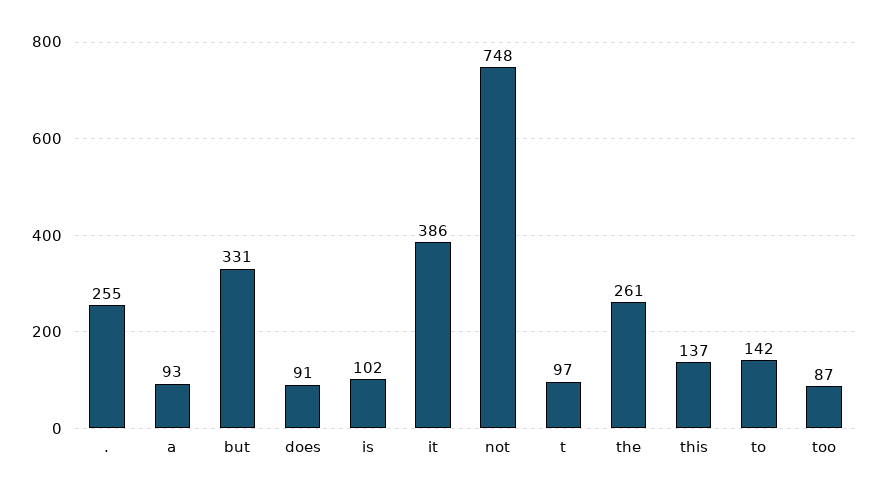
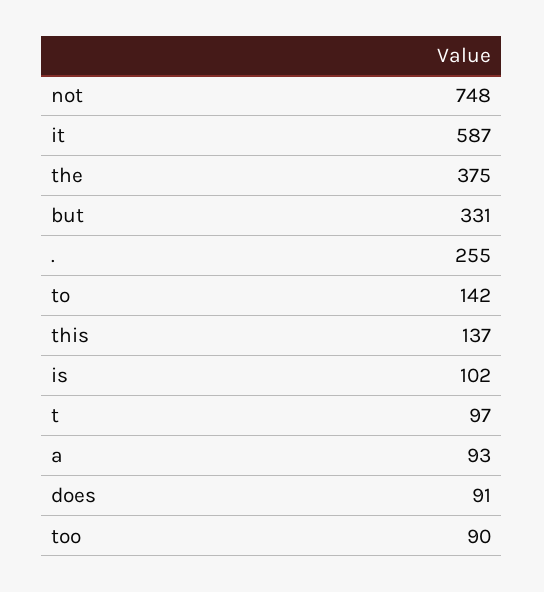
  {
    ".": 255,
    "a": 93,
    "but": 331,
    "does": 91,
    "is": 102,
-   "it": 386,
+   "it": 587,
    "not": 748,
    "t": 97,
-   "the": 261,
+   "the": 375,
    "this": 137,
    "to": 142,
-   "too": 87
+   "too": 90
  }

